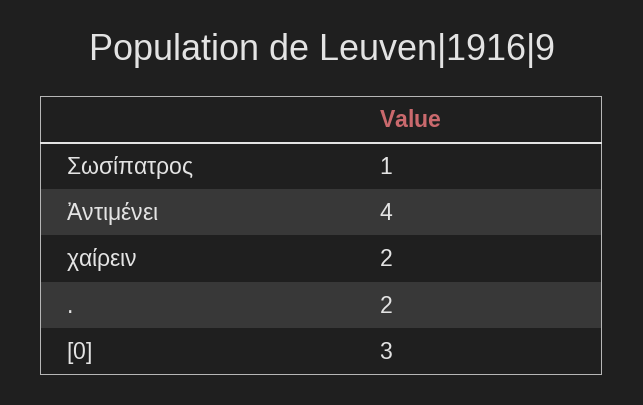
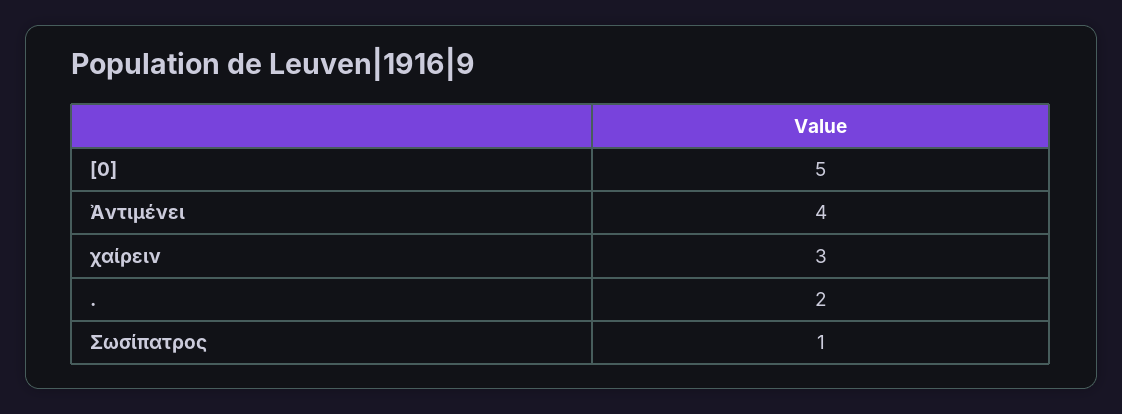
  {
    "Σωσίπατρος": 1,
    "Ἀντιμένει": 4,
-   "χαίρειν": 2,
+   "χαίρειν": 3,
    ".": 2,
-   "[0]": 3
+   "[0]": 5
  }

